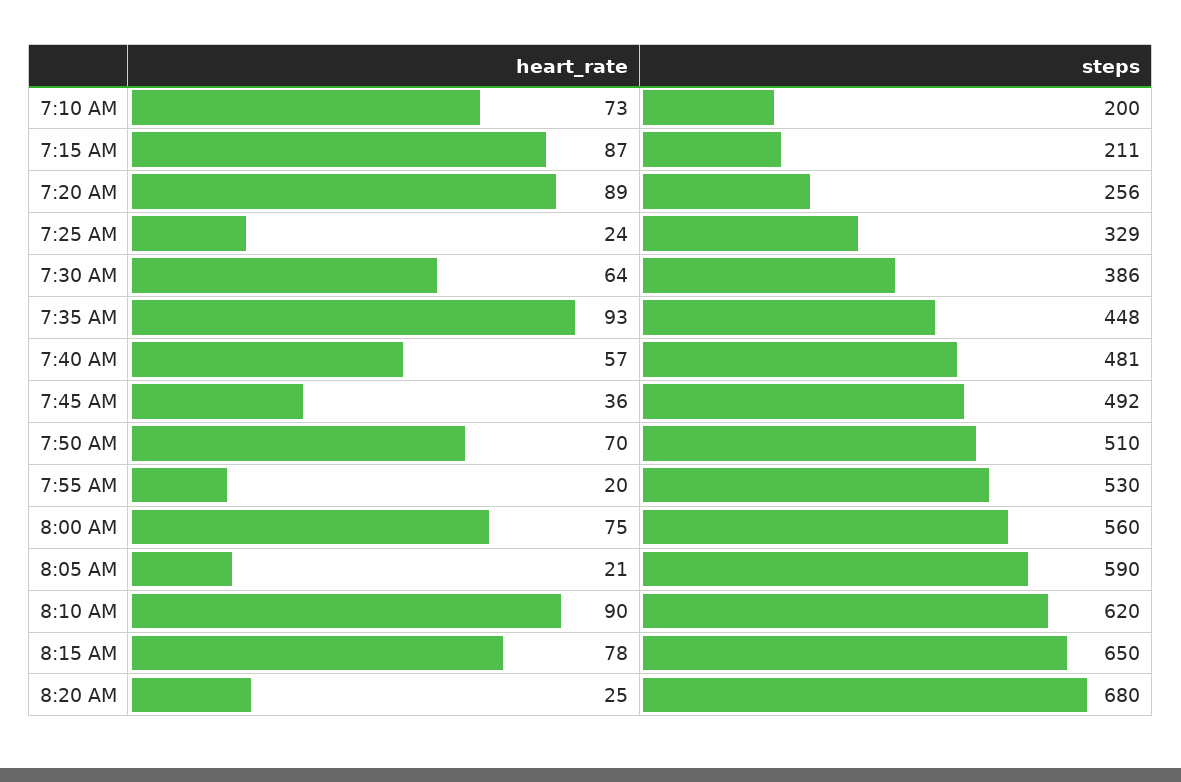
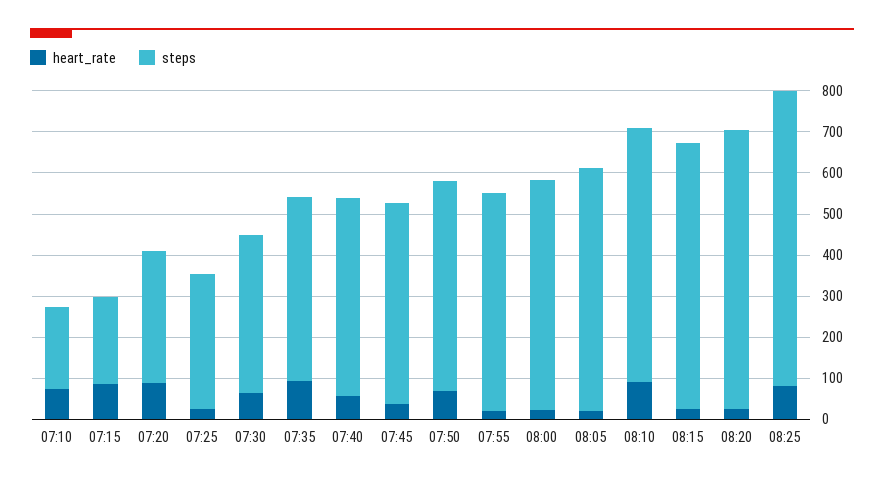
  {
    "heart_rate": {
      "7:10 AM": 73,
      "7:15 AM": 87,
      "7:20 AM": 89,
      "7:25 AM": 24,
      "7:30 AM": 64,
      "7:35 AM": 93,
      "7:40 AM": 57,
      "7:45 AM": 36,
      "7:50 AM": 70,
      "7:55 AM": 20,
-     "8:00 AM": 75,
+     "8:00 AM": 20,
      "8:05 AM": 21,
      "8:10 AM": 90,
-     "8:15 AM": 78,
+     "8:15 AM": 20,
-     "8:20 AM": 25
+     "8:20 AM": 25,
+     "08:25": 80
    },
    "steps": {
      "7:10 AM": 200,
      "7:15 AM": 211,
-     "7:20 AM": 256,
+     "7:20 AM": 320,
      "7:25 AM": 329,
      "7:30 AM": 386,
      "7:35 AM": 448,
      "7:40 AM": 481,
      "7:45 AM": 492,
      "7:50 AM": 510,
      "7:55 AM": 530,
      "8:00 AM": 560,
      "8:05 AM": 590,
      "8:10 AM": 620,
      "8:15 AM": 650,
-     "8:20 AM": 680
+     "8:20 AM": 680,
+     "08:25": 720
    }
  }

